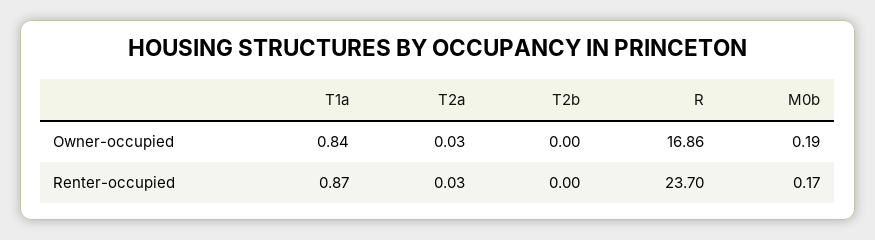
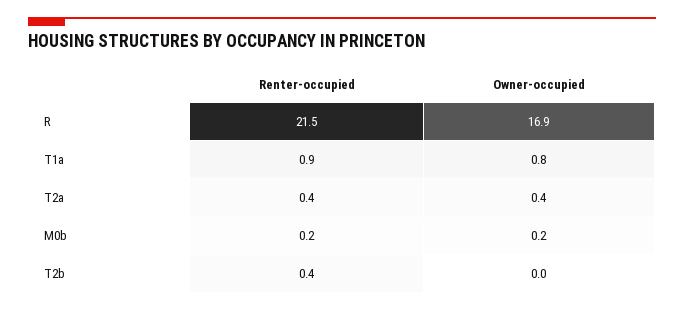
  {
    "T1a": {
      "Owner-occupied": 0.84,
      "Renter-occupied": 0.87
    },
    "T2a": {
-     "Owner-occupied": 0.03,
+     "Owner-occupied": 0.4,
-     "Renter-occupied": 0.03
+     "Renter-occupied": 0.4
    },
    "T2b": {
      "Owner-occupied": 0,
-     "Renter-occupied": 0
+     "Renter-occupied": 0.4
    },
    "R": {
      "Owner-occupied": 16.86,
-     "Renter-occupied": 23.7
+     "Renter-occupied": 21.5
    },
    "M0b": {
      "Owner-occupied": 0.19,
      "Renter-occupied": 0.17
    }
  }

